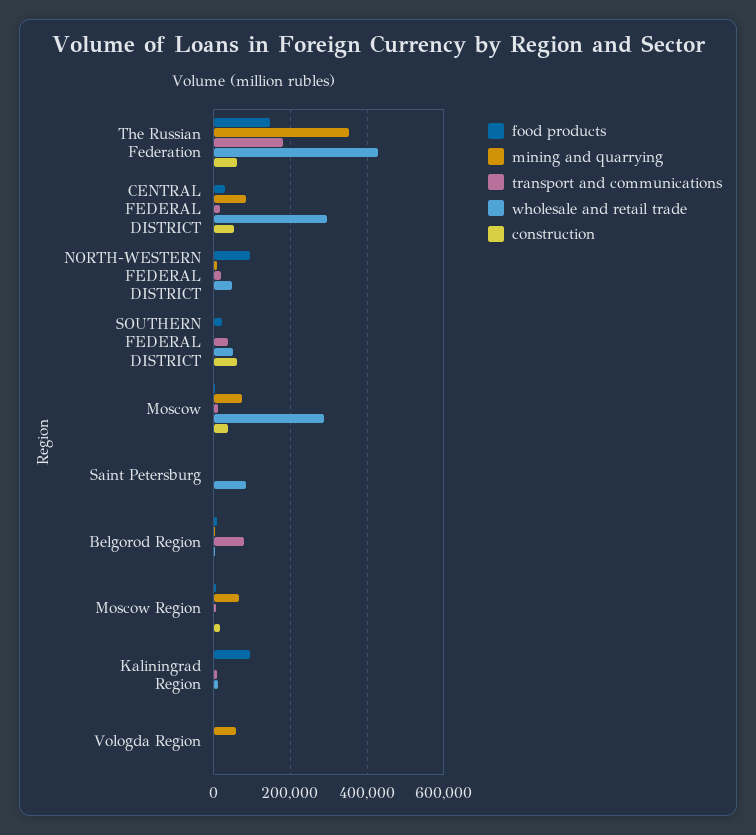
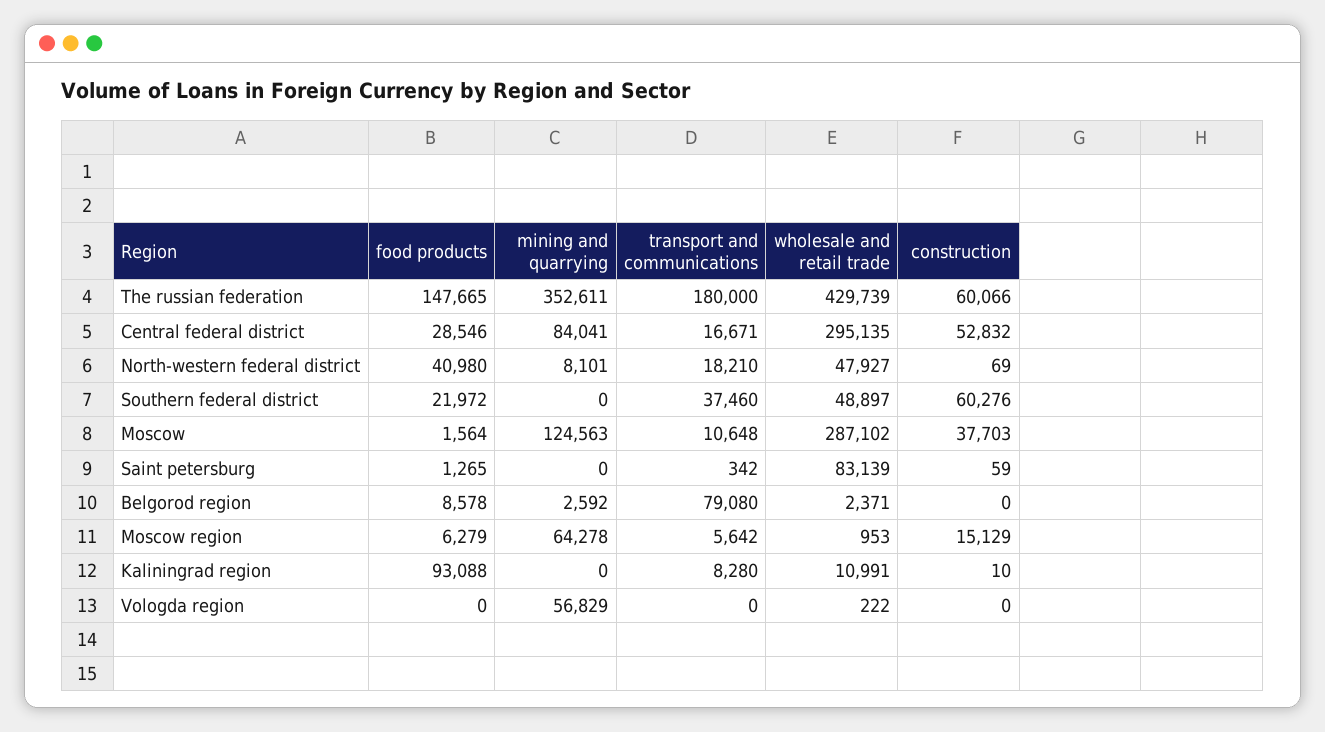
  {
    "food products": {
      "The Russian Federation": 147665,
      "CENTRAL FEDERAL DISTRICT": 28546,
-     "NORTH-WESTERN FEDERAL DISTRICT": 100000,
+     "NORTH-WESTERN FEDERAL DISTRICT": 40980,
      "SOUTHERN FEDERAL DISTRICT": 21972,
      "Moscow": 1564,
      "Saint Petersburg": 1265,
      "Belgorod Region": 8578,
      "Moscow Region": 6279,
      "Kaliningrad Region": 93088,
      "Vologda Region": 0
    },
    "mining and quarrying": {
      "The Russian Federation": 352611,
      "CENTRAL FEDERAL DISTRICT": 84041,
      "NORTH-WESTERN FEDERAL DISTRICT": 8101,
      "SOUTHERN FEDERAL DISTRICT": 0,
-     "Moscow": 80000,
+     "Moscow": 124563,
      "Saint Petersburg": 0,
      "Belgorod Region": 2592,
      "Moscow Region": 64278,
      "Kaliningrad Region": 0,
      "Vologda Region": 56829
    },
    "transport and communications": {
      "The Russian Federation": 180000,
      "CENTRAL FEDERAL DISTRICT": 16671,
      "NORTH-WESTERN FEDERAL DISTRICT": 18210,
      "SOUTHERN FEDERAL DISTRICT": 37460,
      "Moscow": 10648,
      "Saint Petersburg": 342,
      "Belgorod Region": 79080,
      "Moscow Region": 5642,
      "Kaliningrad Region": 8280,
      "Vologda Region": 0
    },
    "wholesale and retail trade": {
      "The Russian Federation": 429739,
      "CENTRAL FEDERAL DISTRICT": 295135,
      "NORTH-WESTERN FEDERAL DISTRICT": 47927,
      "SOUTHERN FEDERAL DISTRICT": 48897,
      "Moscow": 287102,
      "Saint Petersburg": 83139,
      "Belgorod Region": 2371,
      "Moscow Region": 953,
      "Kaliningrad Region": 10991,
      "Vologda Region": 222
    },
    "construction": {
      "The Russian Federation": 60066,
      "CENTRAL FEDERAL DISTRICT": 52832,
      "NORTH-WESTERN FEDERAL DISTRICT": 69,
      "SOUTHERN FEDERAL DISTRICT": 60276,
      "Moscow": 37703,
      "Saint Petersburg": 59,
      "Belgorod Region": 0,
      "Moscow Region": 15129,
      "Kaliningrad Region": 10,
      "Vologda Region": 0
    }
  }

